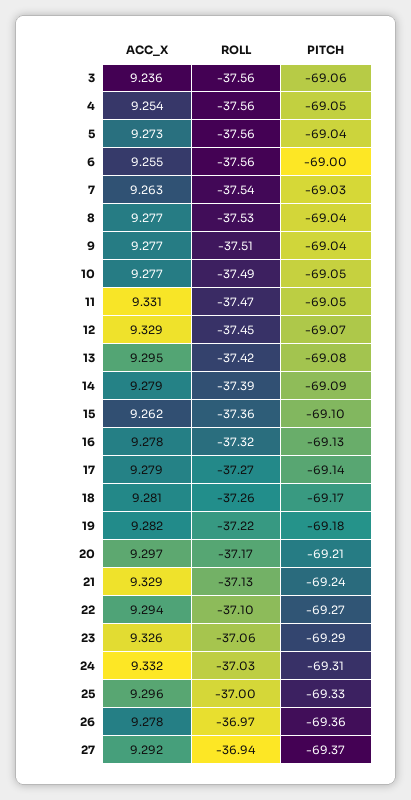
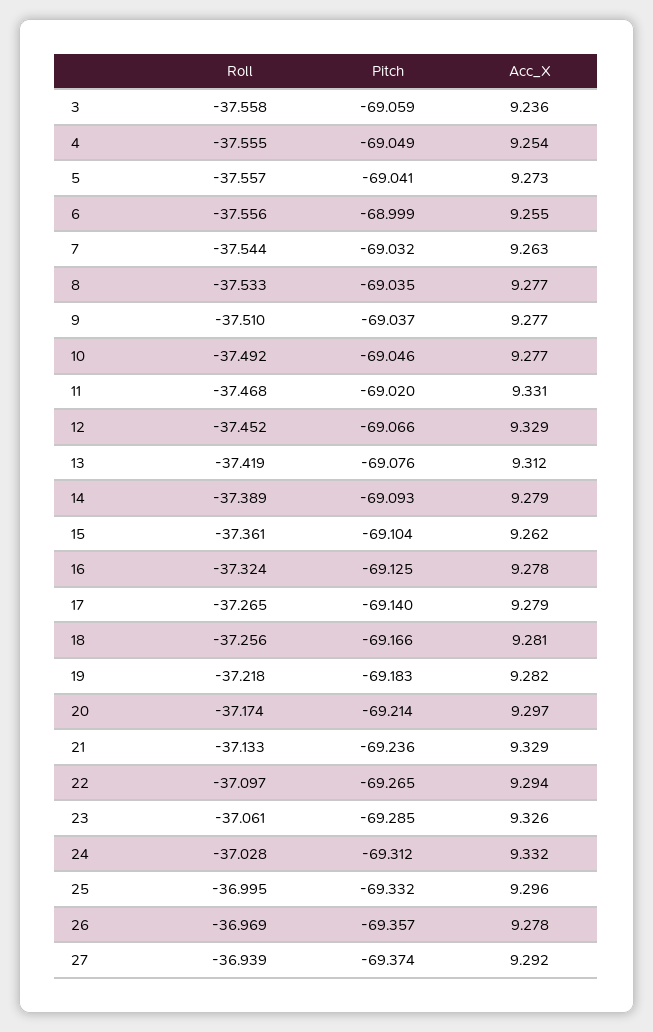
  {
    "ACC_X": {
      "3": 9.236,
      "4": 9.254,
      "5": 9.273,
      "6": 9.255,
      "7": 9.263,
      "8": 9.277,
      "9": 9.277,
      "10": 9.277,
      "11": 9.331,
      "12": 9.329,
-     "13": 9.295,
+     "13": 9.312,
      "14": 9.279,
      "15": 9.262,
      "16": 9.278,
      "17": 9.279,
      "18": 9.281,
      "19": 9.282,
      "20": 9.297,
      "21": 9.329,
      "22": 9.294,
      "23": 9.326,
      "24": 9.332,
      "25": 9.296,
      "26": 9.278,
      "27": 9.292
    },
    "ROLL": {
      "3": -37.558,
      "4": -37.555,
      "5": -37.557,
      "6": -37.556,
      "7": -37.544,
      "8": -37.533,
      "9": -37.51,
      "10": -37.492,
      "11": -37.468,
      "12": -37.452,
      "13": -37.419,
      "14": -37.389,
      "15": -37.361,
      "16": -37.324,
      "17": -37.265,
      "18": -37.256,
      "19": -37.218,
      "20": -37.174,
      "21": -37.133,
      "22": -37.097,
      "23": -37.061,
      "24": -37.028,
      "25": -36.995,
      "26": -36.969,
      "27": -36.939
    },
    "PITCH": {
      "3": -69.059,
      "4": -69.049,
      "5": -69.041,
      "6": -68.999,
      "7": -69.032,
      "8": -69.035,
      "9": -69.037,
      "10": -69.046,
-     "11": -69.05,
+     "11": -69.02,
      "12": -69.066,
      "13": -69.076,
      "14": -69.093,
      "15": -69.104,
      "16": -69.125,
      "17": -69.14,
      "18": -69.166,
      "19": -69.183,
      "20": -69.214,
      "21": -69.236,
      "22": -69.265,
      "23": -69.285,
      "24": -69.312,
      "25": -69.332,
      "26": -69.357,
      "27": -69.374
    }
  }

